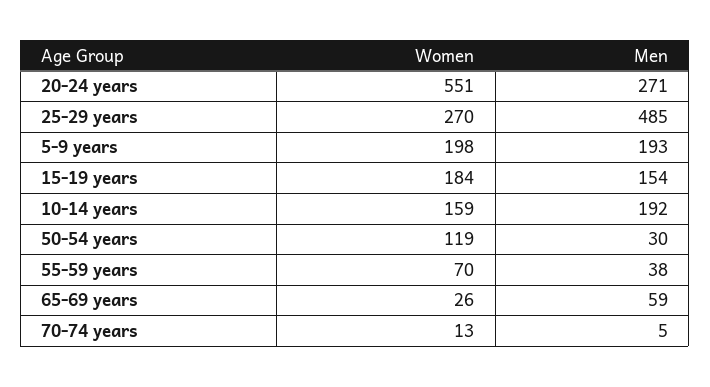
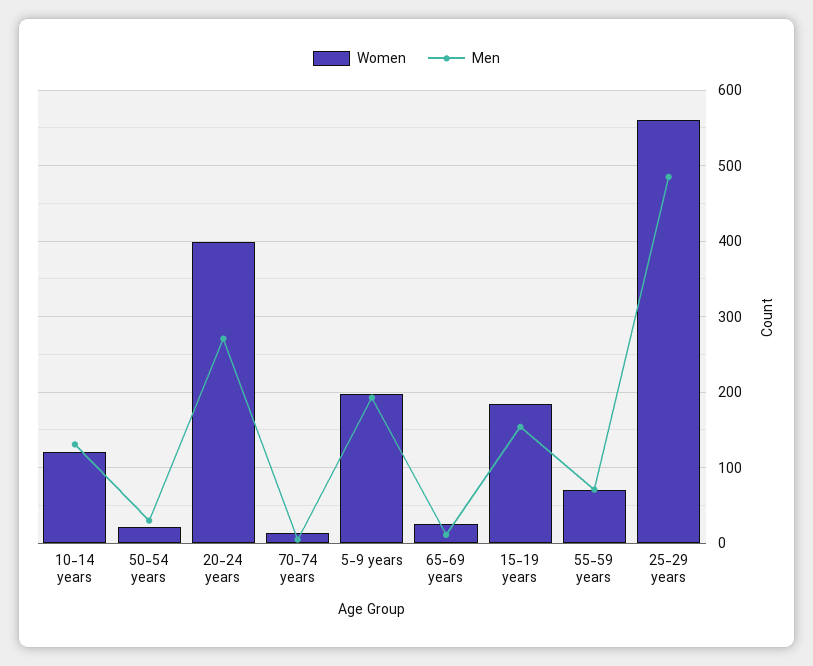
  {
    "Women": {
-     "20-24 years": 551,
+     "20-24 years": 400,
-     "25-29 years": 270,
+     "25-29 years": 560,
      "5-9 years": 198,
      "15-19 years": 184,
-     "10-14 years": 159,
+     "10-14 years": 120,
-     "50-54 years": 119,
+     "50-54 years": 20,
      "55-59 years": 70,
      "65-69 years": 26,
      "70-74 years": 13
    },
    "Men": {
      "20-24 years": 271,
      "25-29 years": 485,
      "5-9 years": 193,
      "15-19 years": 154,
-     "10-14 years": 192,
+     "10-14 years": 130,
      "50-54 years": 30,
-     "55-59 years": 38,
+     "55-59 years": 70,
-     "65-69 years": 59,
+     "65-69 years": 10,
      "70-74 years": 5
    }
  }

